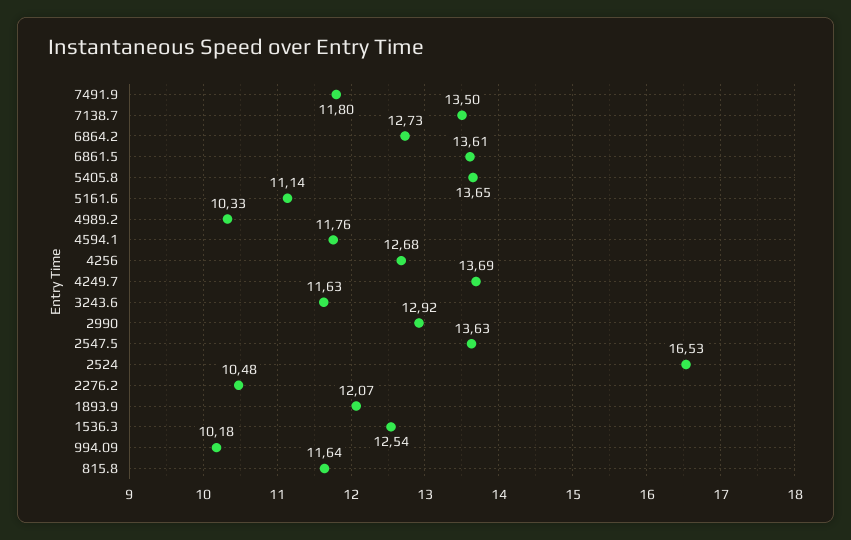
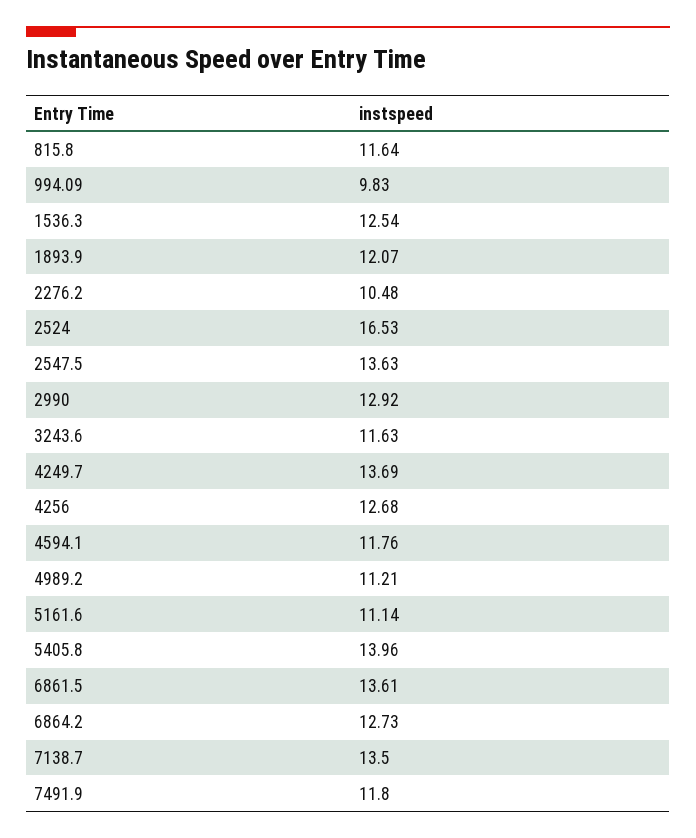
  {
    "7491.9": 11.8,
    "7138.7": 13.5,
    "6864.2": 12.73,
    "6861.5": 13.61,
-   "5405.8": 13.65,
+   "5405.8": 13.96,
    "5161.6": 11.14,
-   "4989.2": 10.33,
+   "4989.2": 11.21,
    "4594.1": 11.76,
    "4256": 12.68,
    "4249.7": 13.69,
    "3243.6": 11.63,
    "2990": 12.92,
    "2547.5": 13.63,
    "2524": 16.53,
    "2276.2": 10.48,
    "1893.9": 12.07,
    "1536.3": 12.54,
-   "994.09": 10.18,
+   "994.09": 9.83,
    "815.8": 11.64
  }

